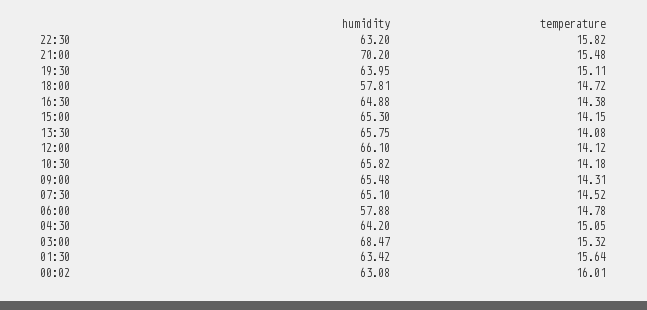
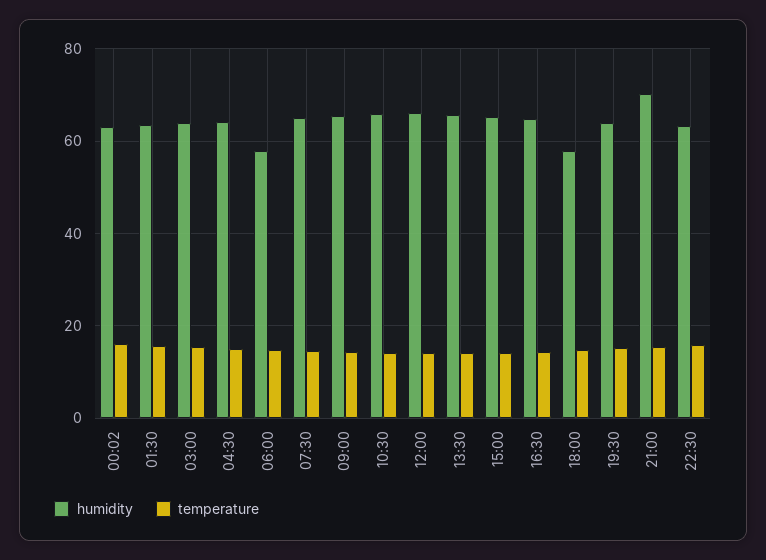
  {
    "humidity": {
      "22:30": 63.2,
      "21:00": 70.2,
      "19:30": 63.95,
      "18:00": 57.81,
      "16:30": 64.88,
      "15:00": 65.3,
      "13:30": 65.75,
      "12:00": 66.1,
      "10:30": 65.82,
      "09:00": 65.48,
      "07:30": 65.1,
      "06:00": 57.88,
      "04:30": 64.2,
-     "03:00": 68.47,
+     "03:00": 64,
      "01:30": 63.42,
      "00:02": 63.08
    },
    "temperature": {
      "22:30": 15.82,
      "21:00": 15.48,
      "19:30": 15.11,
      "18:00": 14.72,
      "16:30": 14.38,
      "15:00": 14.15,
      "13:30": 14.08,
      "12:00": 14.12,
      "10:30": 14.18,
      "09:00": 14.31,
      "07:30": 14.52,
      "06:00": 14.78,
      "04:30": 15.05,
      "03:00": 15.32,
      "01:30": 15.64,
      "00:02": 16.01
    }
  }

